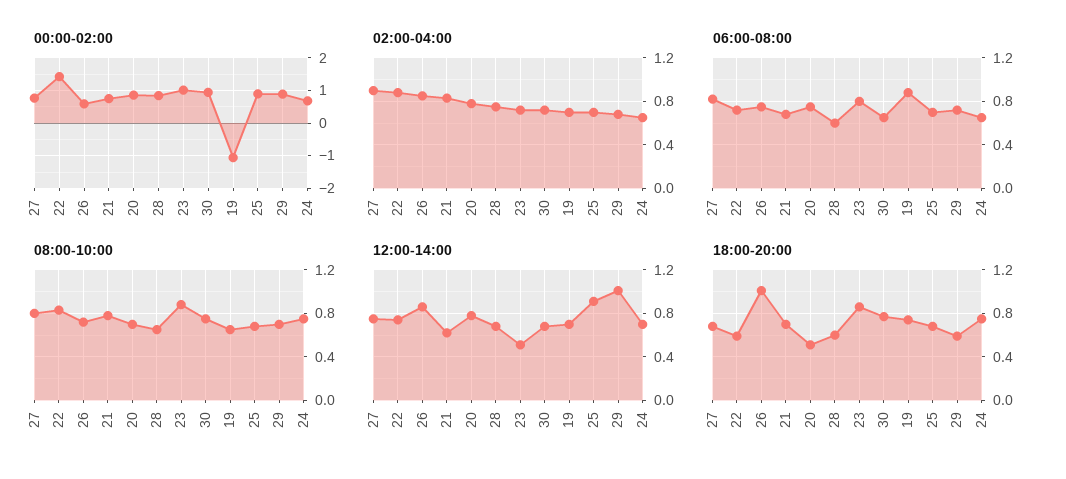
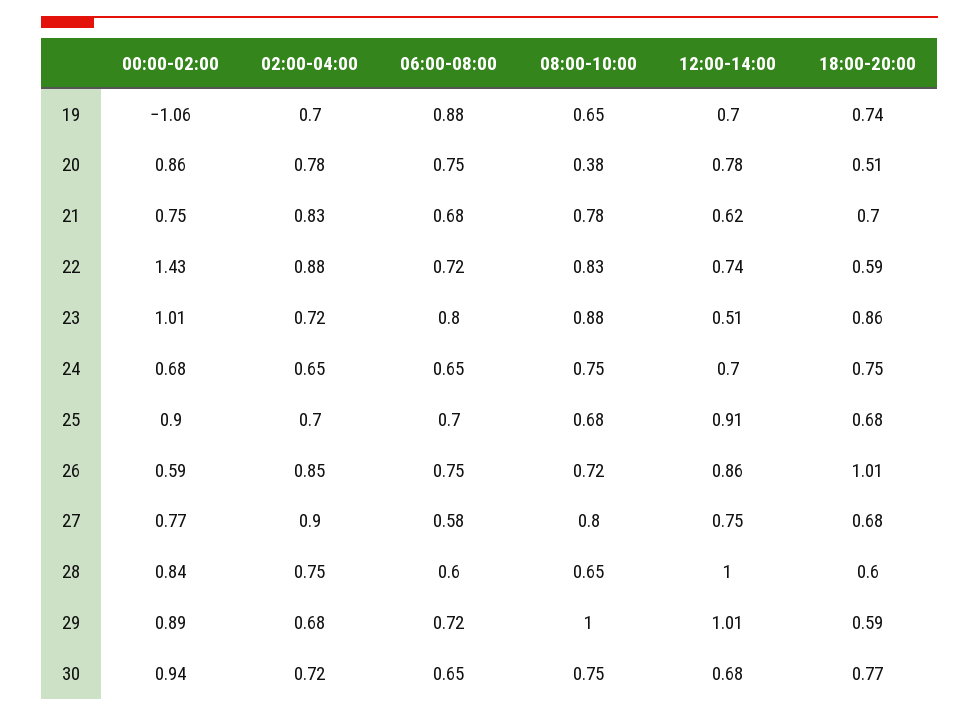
  {
    "00:00-02:00": {
      "27": 0.77,
      "22": 1.43,
      "26": 0.59,
      "21": 0.75,
      "20": 0.86,
      "28": 0.84,
      "23": 1.01,
      "30": 0.94,
      "19": -1.06,
      "25": 0.9,
      "29": 0.89,
      "24": 0.68
    },
    "02:00-04:00": {
      "27": 0.9,
      "22": 0.88,
      "26": 0.85,
      "21": 0.83,
      "20": 0.78,
      "28": 0.75,
      "23": 0.72,
      "30": 0.72,
      "19": 0.7,
      "25": 0.7,
      "29": 0.68,
      "24": 0.65
    },
    "06:00-08:00": {
-     "27": 0.8,
+     "27": 0.58,
      "22": 0.72,
      "26": 0.75,
      "21": 0.68,
      "20": 0.75,
      "28": 0.6,
      "23": 0.8,
      "30": 0.65,
      "19": 0.88,
      "25": 0.7,
      "29": 0.72,
      "24": 0.65
    },
    "08:00-10:00": {
      "27": 0.8,
      "22": 0.83,
      "26": 0.72,
      "21": 0.78,
-     "20": 0.7,
+     "20": 0.38,
      "28": 0.65,
      "23": 0.88,
      "30": 0.75,
      "19": 0.65,
      "25": 0.68,
-     "29": 0.7,
+     "29": 1,
      "24": 0.75
    },
    "12:00-14:00": {
      "27": 0.75,
      "22": 0.74,
      "26": 0.86,
      "21": 0.62,
      "20": 0.78,
-     "28": 0.7,
+     "28": 1,
      "23": 0.51,
      "30": 0.68,
      "19": 0.7,
      "25": 0.91,
      "29": 1.01,
      "24": 0.7
    },
    "18:00-20:00": {
      "27": 0.68,
      "22": 0.59,
      "26": 1.01,
      "21": 0.7,
      "20": 0.51,
      "28": 0.6,
      "23": 0.86,
      "30": 0.77,
      "19": 0.74,
      "25": 0.68,
      "29": 0.59,
      "24": 0.75
    }
  }

